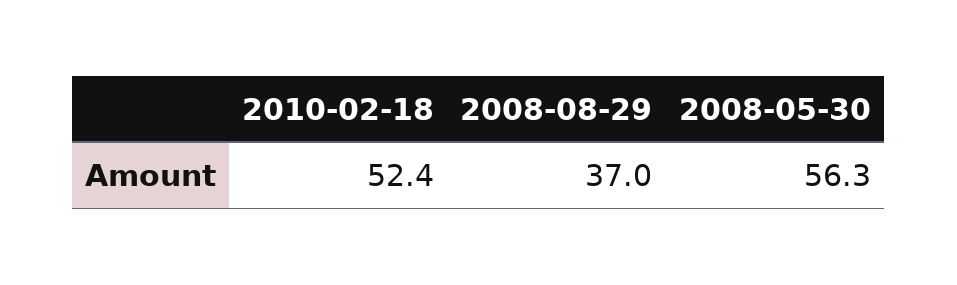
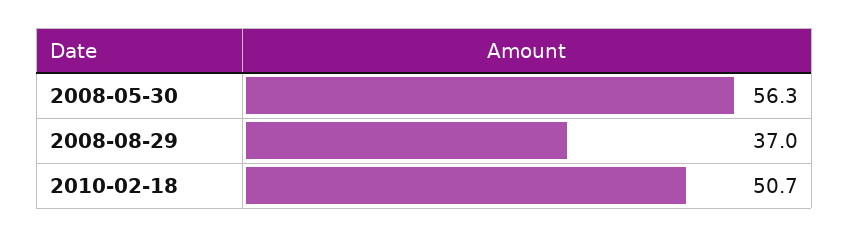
  {
-   "2010-02-18": 52.4,
+   "2010-02-18": 50.7,
    "2008-08-29": 37,
    "2008-05-30": 56.3
  }

